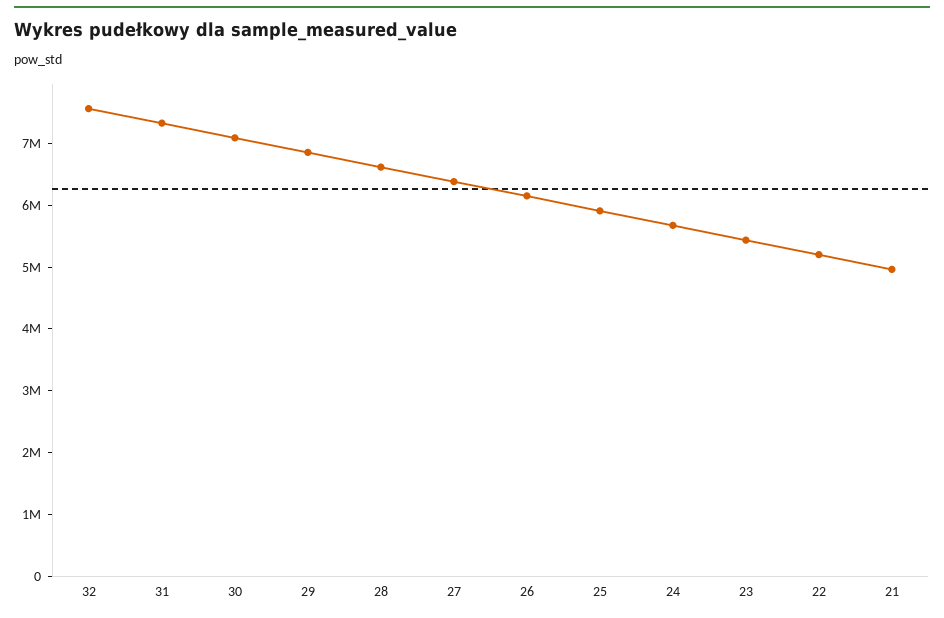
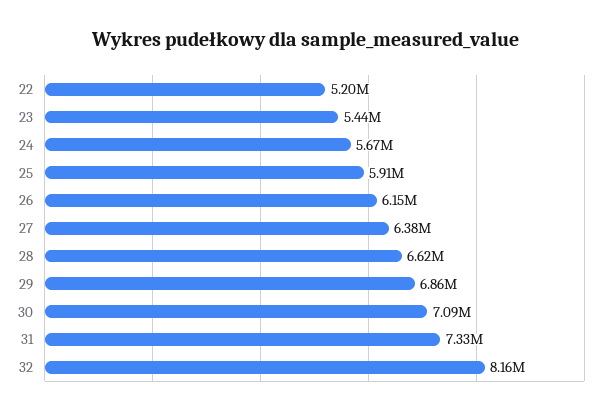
  {
-   "32": 7600000,
+   "32": 8160000,
    "31": 7330000,
    "30": 7090000,
    "29": 6860000,
    "28": 6620000,
    "27": 6380000,
    "26": 6150000,
    "25": 5910000,
    "24": 5670000,
    "23": 5440000,
-   "22": 5200000,
+   "22": 5200000
-   "21": 5000000
  }

